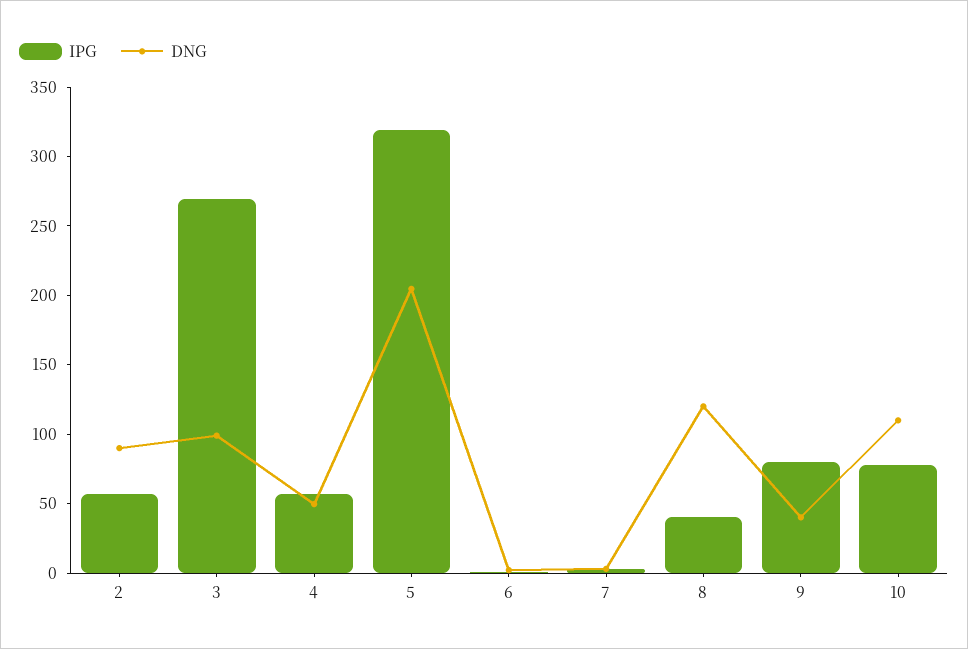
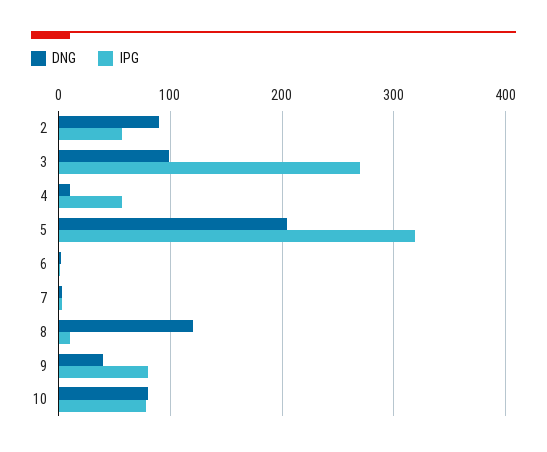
  {
    "IPG": {
      "2": 60,
      "3": 270,
      "4": 60,
      "5": 320,
      "6": 0,
      "7": 0,
-     "8": 40,
+     "8": 10,
      "9": 80,
      "10": 80
    },
    "DNG": {
      "2": 90,
      "3": 100,
-     "4": 50,
+     "4": 10,
      "5": 200,
      "6": 0,
      "7": 0,
      "8": 120,
      "9": 40,
-     "10": 110
+     "10": 80
    }
  }

